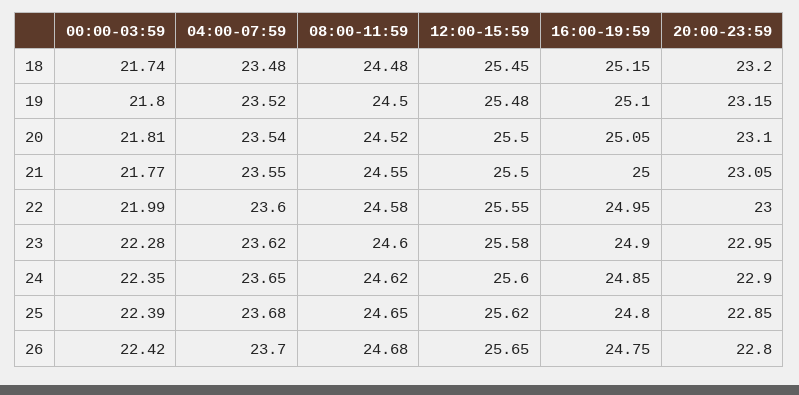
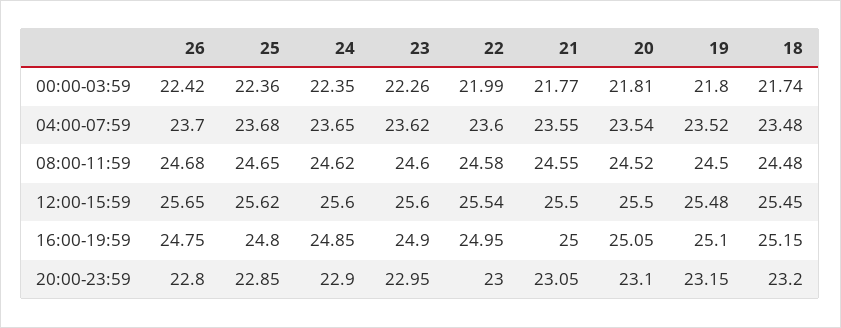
  {
    "00:00-03:59": {
      "18": 21.74,
      "19": 21.8,
      "20": 21.81,
      "21": 21.77,
      "22": 21.99,
-     "23": 22.28,
+     "23": 22.26,
      "24": 22.35,
-     "25": 22.39,
+     "25": 22.36,
      "26": 22.42
    },
    "04:00-07:59": {
      "18": 23.48,
      "19": 23.52,
      "20": 23.54,
      "21": 23.55,
      "22": 23.6,
      "23": 23.62,
      "24": 23.65,
      "25": 23.68,
      "26": 23.7
    },
    "08:00-11:59": {
      "18": 24.48,
      "19": 24.5,
      "20": 24.52,
      "21": 24.55,
      "22": 24.58,
      "23": 24.6,
      "24": 24.62,
      "25": 24.65,
      "26": 24.68
    },
    "12:00-15:59": {
      "18": 25.45,
      "19": 25.48,
      "20": 25.5,
      "21": 25.5,
-     "22": 25.55,
+     "22": 25.54,
-     "23": 25.58,
+     "23": 25.6,
      "24": 25.6,
      "25": 25.62,
      "26": 25.65
    },
    "16:00-19:59": {
      "18": 25.15,
      "19": 25.1,
      "20": 25.05,
      "21": 25,
      "22": 24.95,
      "23": 24.9,
      "24": 24.85,
      "25": 24.8,
      "26": 24.75
    },
    "20:00-23:59": {
      "18": 23.2,
      "19": 23.15,
      "20": 23.1,
      "21": 23.05,
      "22": 23,
      "23": 22.95,
      "24": 22.9,
      "25": 22.85,
      "26": 22.8
    }
  }

